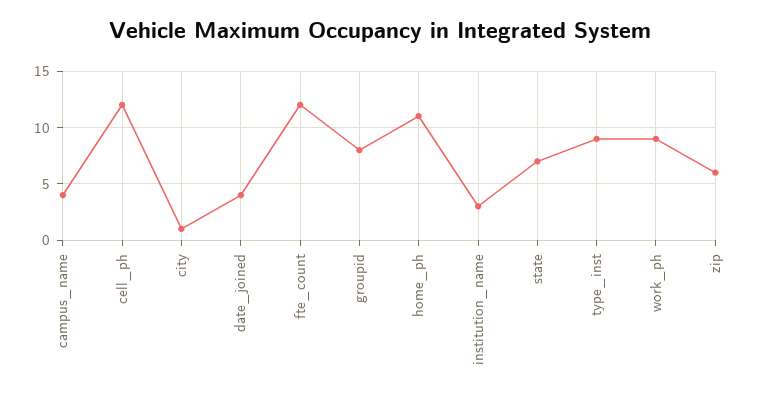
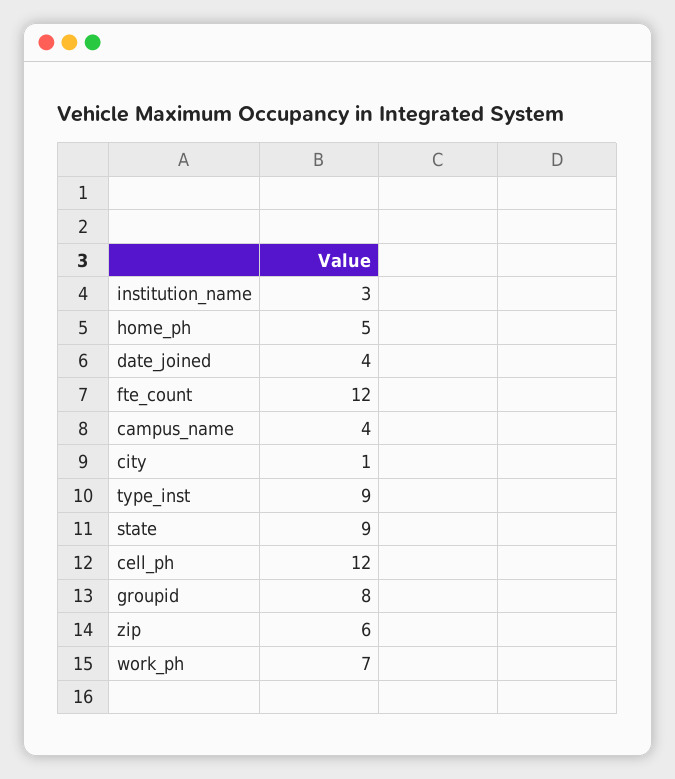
  {
    "campus_name": 4,
    "cell_ph": 12,
    "city": 1,
    "date_joined": 4,
    "fte_count": 12,
    "groupid": 8,
-   "home_ph": 11,
+   "home_ph": 5,
    "institution_name": 3,
-   "state": 7,
+   "state": 9,
    "type_inst": 9,
-   "work_ph": 9,
+   "work_ph": 7,
    "zip": 6
  }

